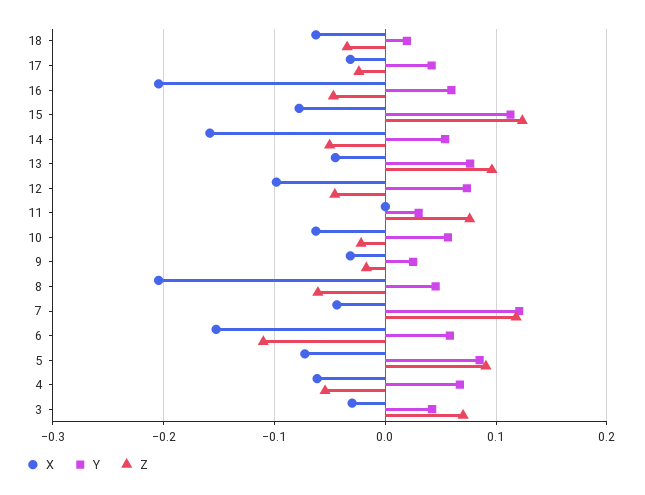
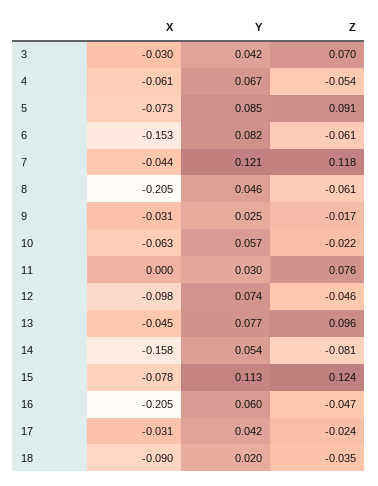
  {
    "X": {
-     "18": -0.06,
+     "18": -0.09,
      "17": -0.031,
      "16": -0.205,
      "15": -0.078,
      "14": -0.158,
      "13": -0.045,
      "12": -0.098,
      "11": 0,
      "10": -0.063,
      "9": -0.031,
      "8": -0.205,
      "7": -0.044,
      "6": -0.153,
      "5": -0.073,
      "4": -0.061,
      "3": -0.03
    },
    "Y": {
      "18": 0.02,
      "17": 0.042,
      "16": 0.06,
      "15": 0.113,
      "14": 0.054,
      "13": 0.077,
      "12": 0.074,
      "11": 0.03,
      "10": 0.057,
      "9": 0.025,
      "8": 0.046,
      "7": 0.121,
-     "6": 0.06,
+     "6": 0.082,
      "5": 0.085,
      "4": 0.067,
      "3": 0.042
    },
    "Z": {
      "18": -0.035,
      "17": -0.024,
      "16": -0.047,
      "15": 0.124,
-     "14": -0.05,
+     "14": -0.081,
      "13": 0.096,
      "12": -0.046,
      "11": 0.076,
      "10": -0.022,
      "9": -0.017,
      "8": -0.061,
      "7": 0.118,
-     "6": -0.11,
+     "6": -0.061,
      "5": 0.091,
      "4": -0.054,
      "3": 0.07
    }
  }

